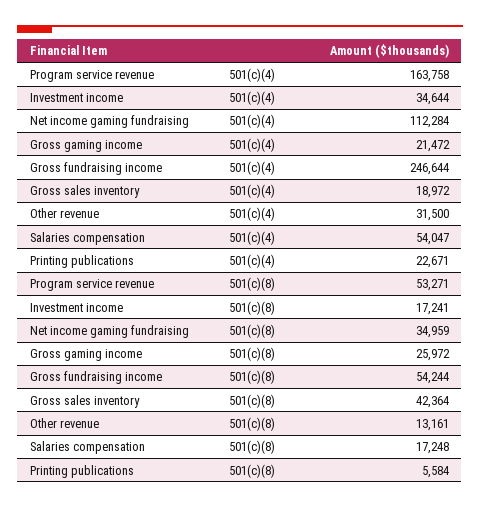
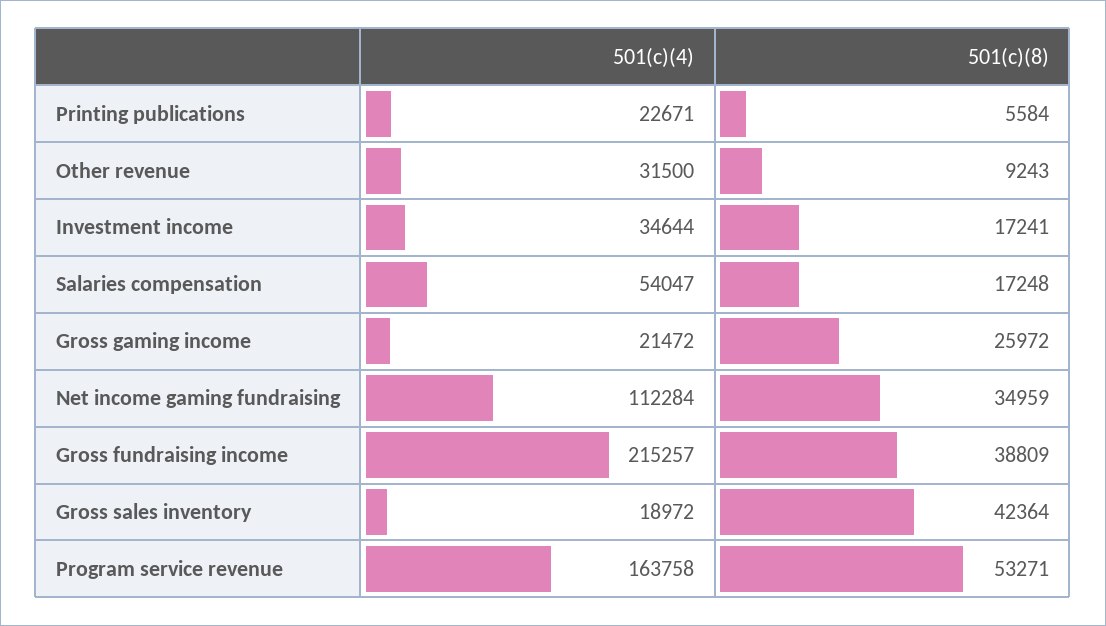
  {
    "Program service revenue": {
      "501(c)(4)": 163758,
      "501(c)(8)": 53271
    },
    "Investment income": {
      "501(c)(4)": 34644,
      "501(c)(8)": 17241
    },
    "Net income gaming fundraising": {
      "501(c)(4)": 112284,
      "501(c)(8)": 34959
    },
    "Gross gaming income": {
      "501(c)(4)": 21472,
      "501(c)(8)": 25972
    },
    "Gross fundraising income": {
-     "501(c)(4)": 246644,
+     "501(c)(4)": 215257,
-     "501(c)(8)": 54244
+     "501(c)(8)": 38809
    },
    "Gross sales inventory": {
      "501(c)(4)": 18972,
      "501(c)(8)": 42364
    },
    "Other revenue": {
      "501(c)(4)": 31500,
-     "501(c)(8)": 13161
+     "501(c)(8)": 9243
    },
    "Salaries compensation": {
      "501(c)(4)": 54047,
      "501(c)(8)": 17248
    },
    "Printing publications": {
      "501(c)(4)": 22671,
      "501(c)(8)": 5584
    }
  }

